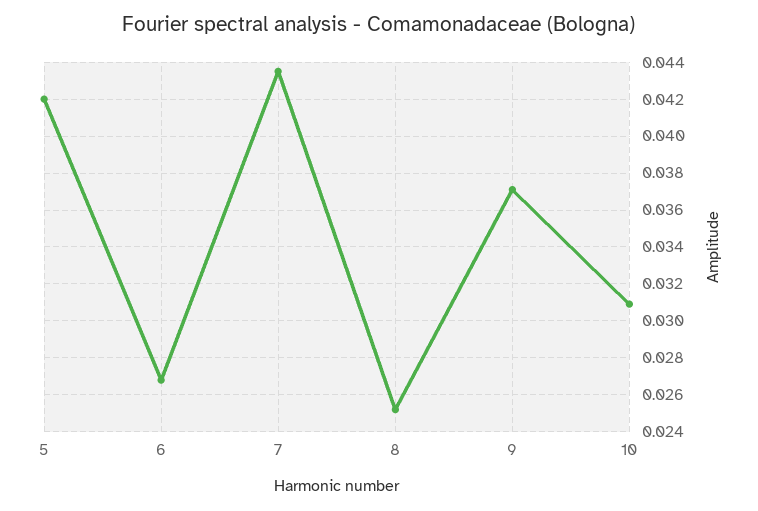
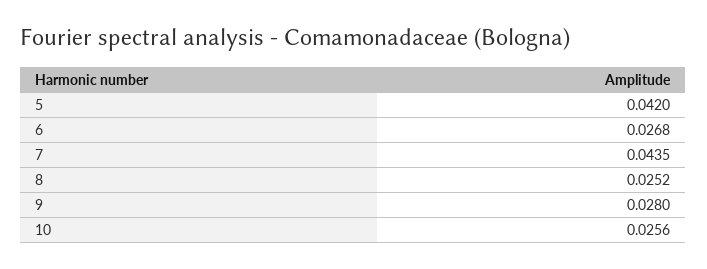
  {
    "5": 0.042,
    "6": 0.0268,
    "7": 0.0435,
    "8": 0.0252,
-   "9": 0.037,
+   "9": 0.028,
-   "10": 0.031
+   "10": 0.0256
  }

